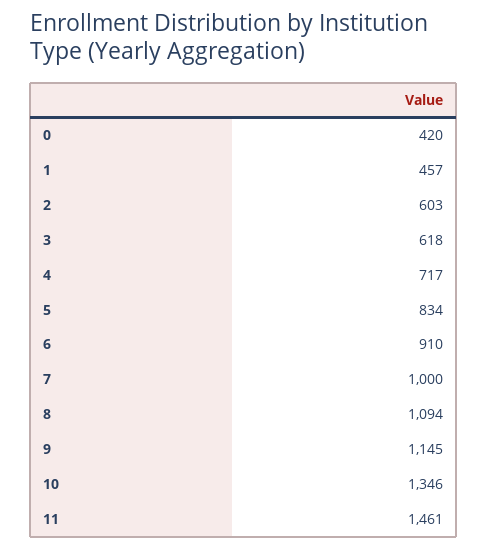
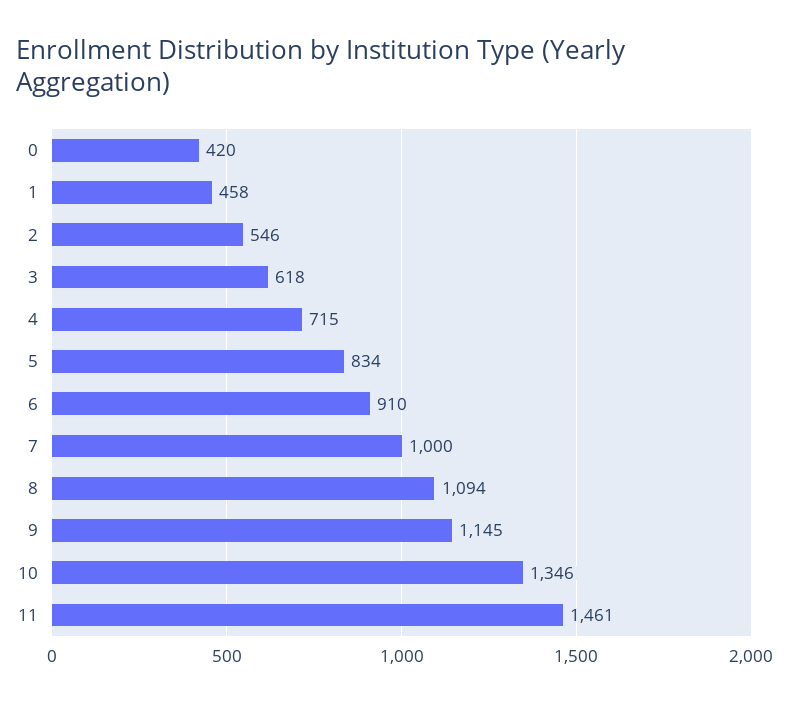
  {
    "0": 420,
-   "1": 457,
+   "1": 458,
-   "2": 603,
+   "2": 546,
    "3": 618,
-   "4": 717,
+   "4": 715,
    "5": 834,
    "6": 910,
    "7": 1000,
    "8": 1094,
    "9": 1145,
    "10": 1346,
    "11": 1461
  }

